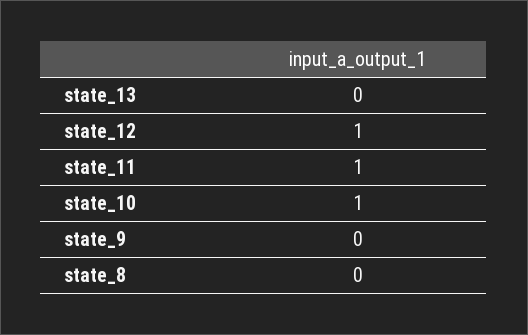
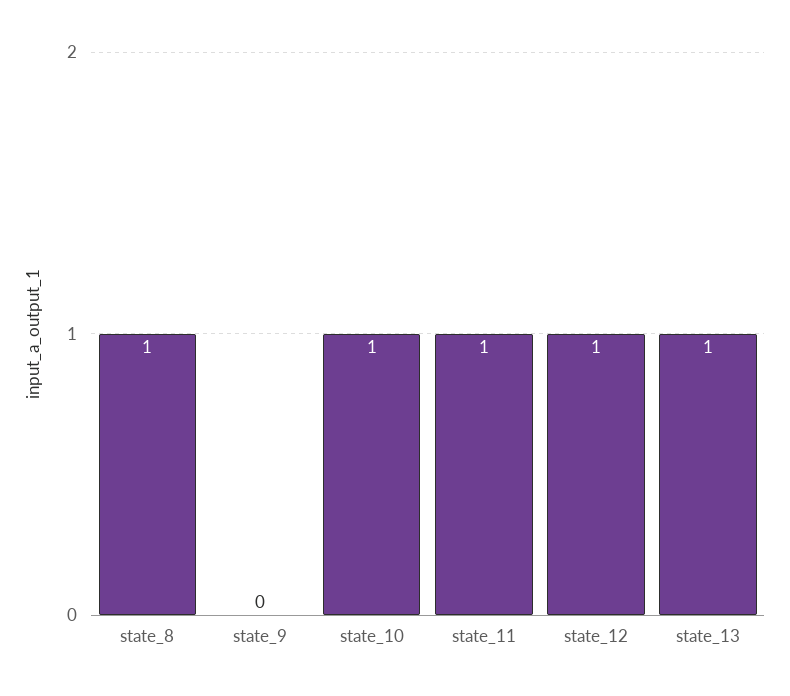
  {
-   "state_13": 0,
+   "state_13": 1,
    "state_12": 1,
    "state_11": 1,
    "state_10": 1,
    "state_9": 0,
-   "state_8": 0
+   "state_8": 1
  }

